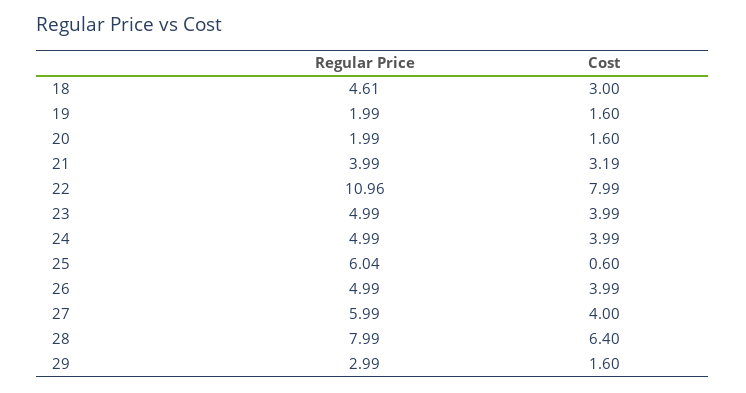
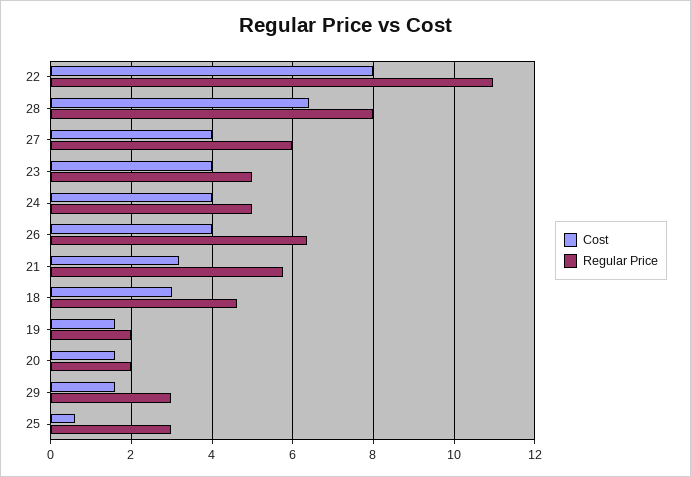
  {
    "Regular Price": {
      "18": 4.61,
      "19": 1.99,
      "20": 1.99,
-     "21": 3.99,
+     "21": 5.8,
      "22": 10.96,
      "23": 4.99,
      "24": 4.99,
-     "25": 6.04,
+     "25": 3,
-     "26": 4.99,
+     "26": 6.4,
      "27": 5.99,
      "28": 7.99,
      "29": 2.99
    },
    "Cost": {
      "18": 3,
      "19": 1.6,
      "20": 1.6,
      "21": 3.19,
      "22": 7.99,
      "23": 3.99,
      "24": 3.99,
      "25": 0.6,
      "26": 3.99,
      "27": 4,
      "28": 6.4,
      "29": 1.6
    }
  }

